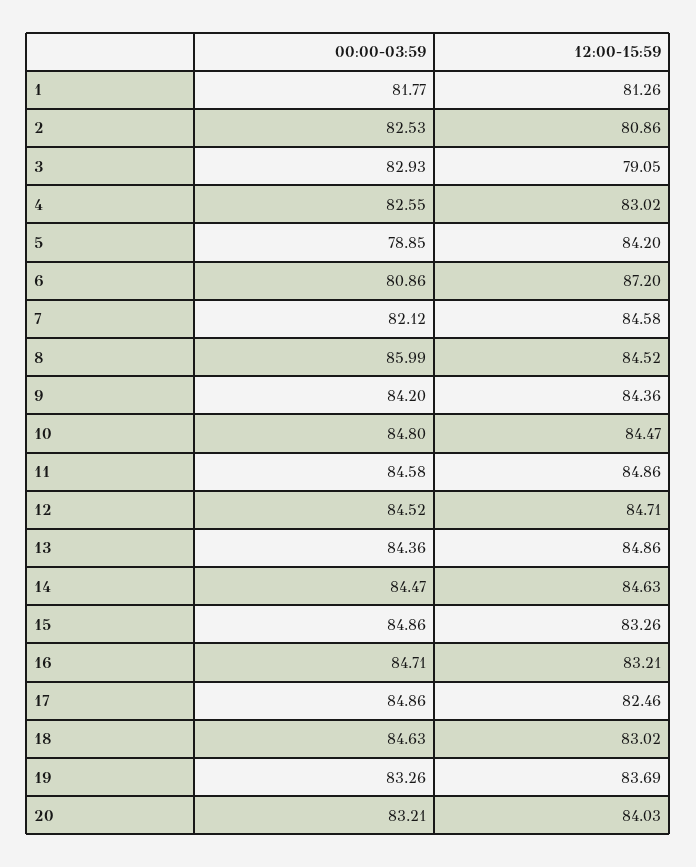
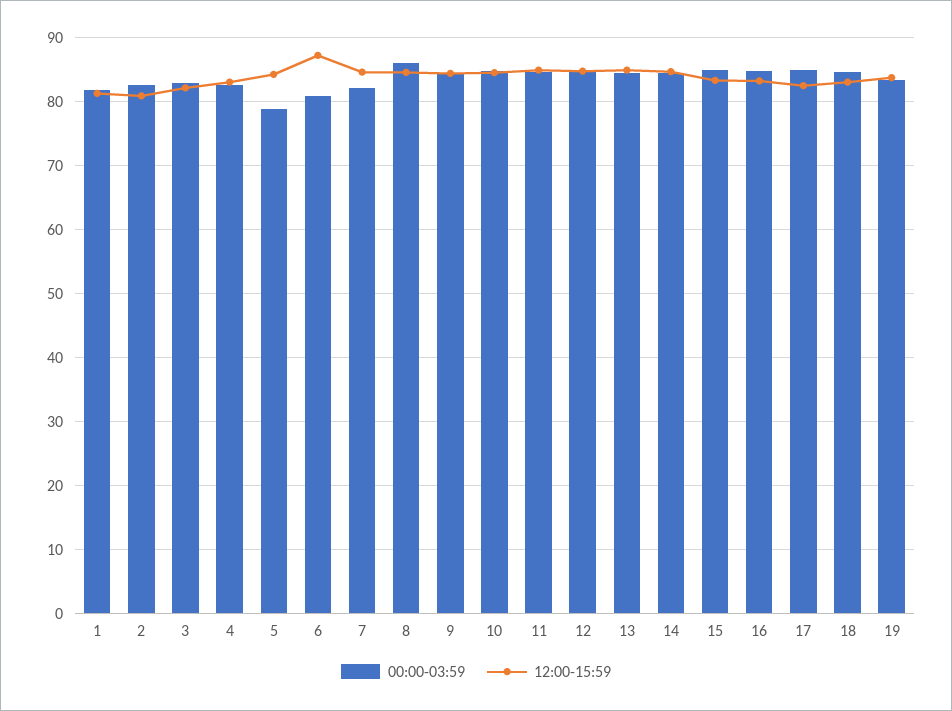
  {
    "00:00-03:59": {
      "1": 81.77,
      "2": 82.53,
      "3": 82.93,
      "4": 82.55,
      "5": 78.85,
      "6": 80.86,
      "7": 82.12,
      "8": 85.99,
      "9": 84.2,
      "10": 84.8,
      "11": 84.58,
      "12": 84.52,
      "13": 84.36,
      "14": 84.47,
      "15": 84.86,
      "16": 84.71,
      "17": 84.86,
      "18": 84.63,
-     "19": 83.26,
+     "19": 83.26
-     "20": 83.21
    },
    "12:00-15:59": {
      "1": 81.26,
      "2": 80.86,
-     "3": 79.05,
+     "3": 82,
      "4": 83.02,
      "5": 84.2,
      "6": 87.2,
      "7": 84.58,
      "8": 84.52,
      "9": 84.36,
      "10": 84.47,
      "11": 84.86,
      "12": 84.71,
      "13": 84.86,
      "14": 84.63,
      "15": 83.26,
      "16": 83.21,
      "17": 82.46,
      "18": 83.02,
-     "19": 83.69,
+     "19": 83.69
-     "20": 84.03
    }
  }

